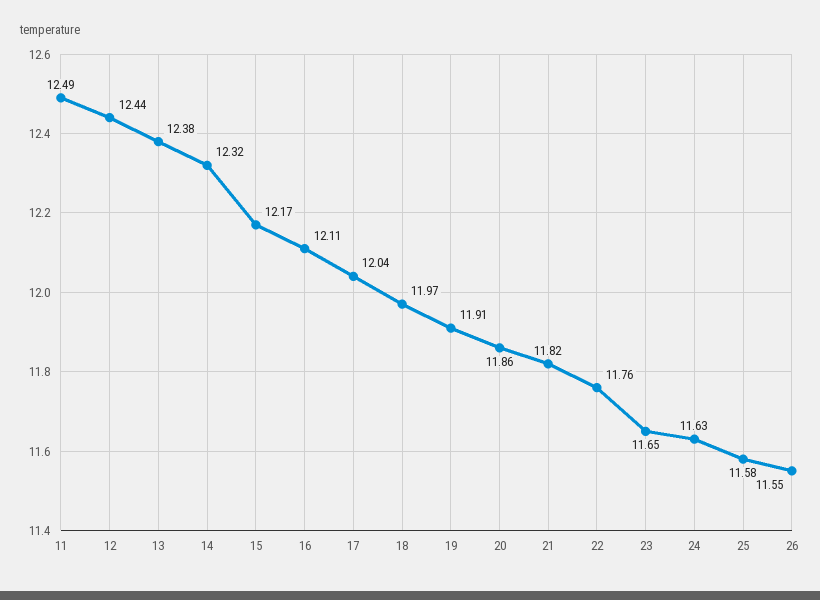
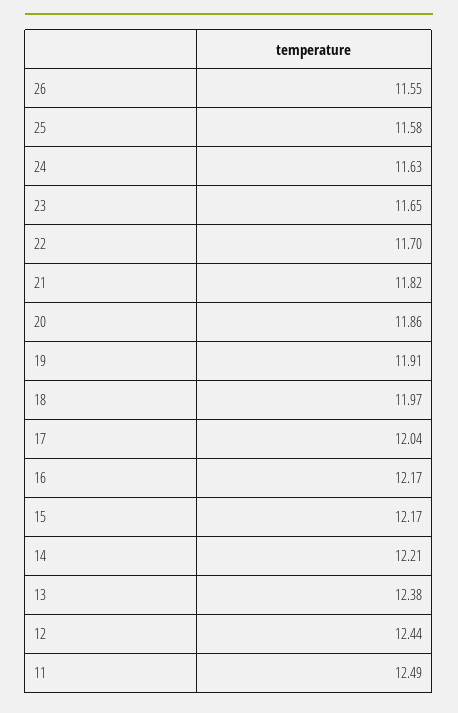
  {
    "11": 12.49,
    "12": 12.44,
    "13": 12.38,
-   "14": 12.32,
+   "14": 12.21,
    "15": 12.17,
-   "16": 12.11,
+   "16": 12.17,
    "17": 12.04,
    "18": 11.97,
    "19": 11.91,
    "20": 11.86,
    "21": 11.82,
-   "22": 11.76,
+   "22": 11.7,
    "23": 11.65,
    "24": 11.63,
    "25": 11.58,
    "26": 11.55
  }

